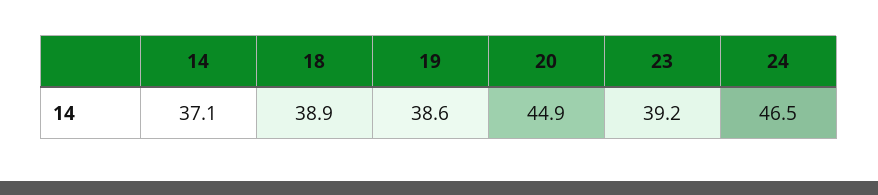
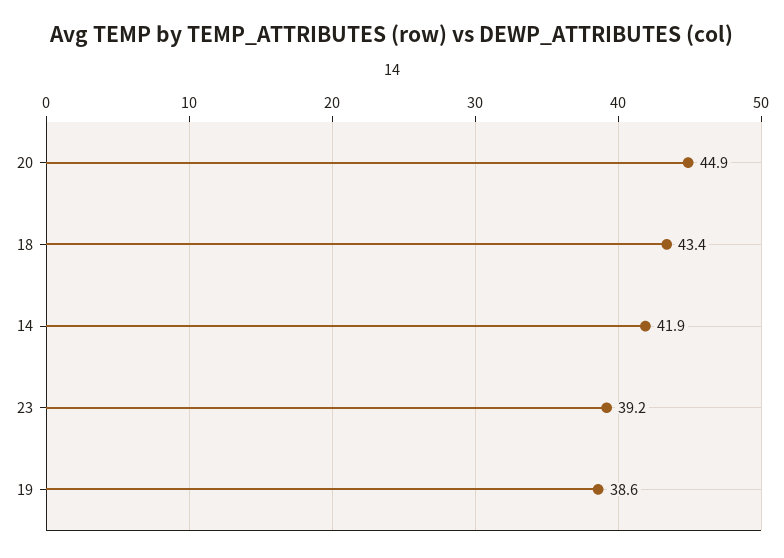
  {
-   "14": 37.1,
+   "14": 41.9,
-   "18": 38.9,
+   "18": 43.4,
    "19": 38.6,
    "20": 44.9,
-   "23": 39.2,
+   "23": 39.2
-   "24": 46.5
  }

